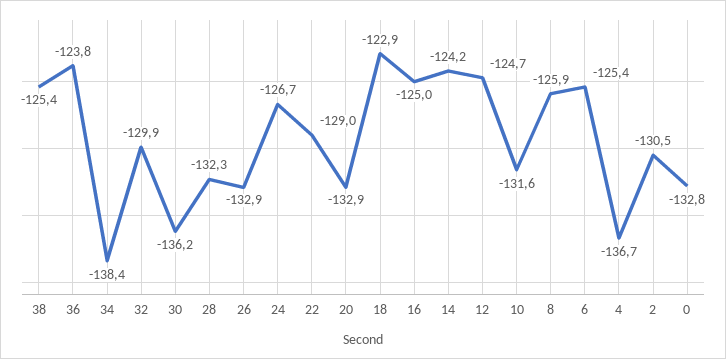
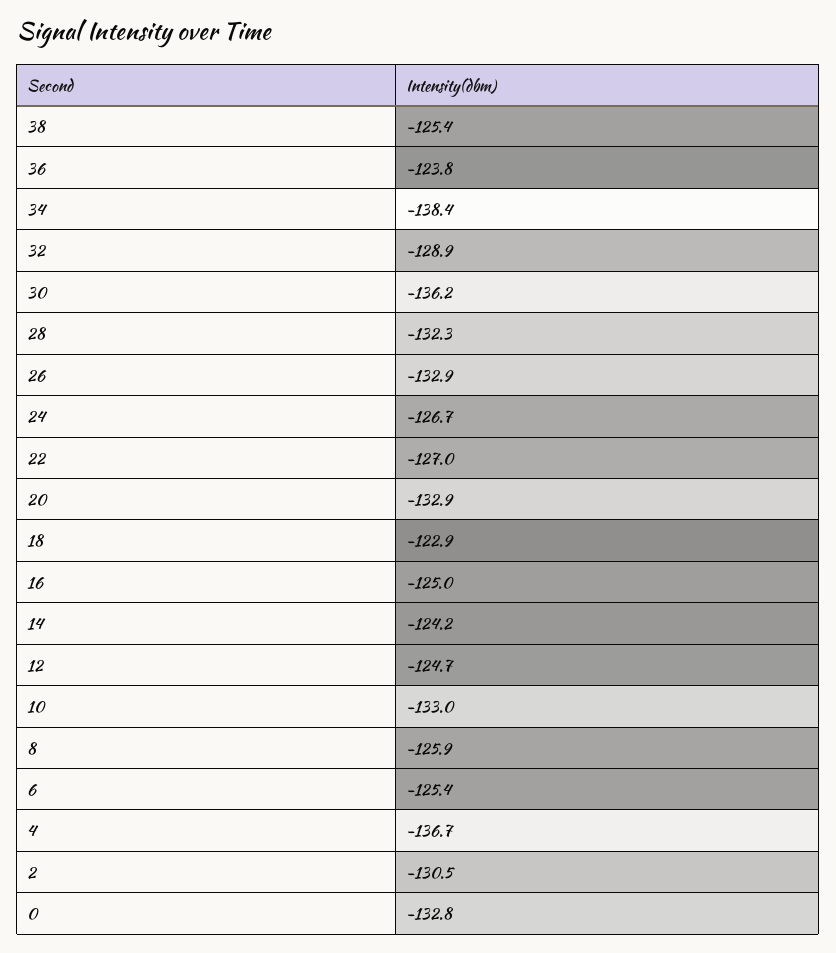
  {
    "38": -125.4,
    "36": -123.8,
    "34": -138.4,
-   "32": -129.9,
+   "32": -128.9,
    "30": -136.2,
    "28": -132.3,
    "26": -132.9,
    "24": -126.7,
-   "22": -129,
+   "22": -127,
    "20": -132.9,
    "18": -122.9,
    "16": -125,
    "14": -124.2,
    "12": -124.7,
-   "10": -131.6,
+   "10": -133,
    "8": -125.9,
    "6": -125.4,
    "4": -136.7,
    "2": -130.5,
    "0": -132.8
  }

